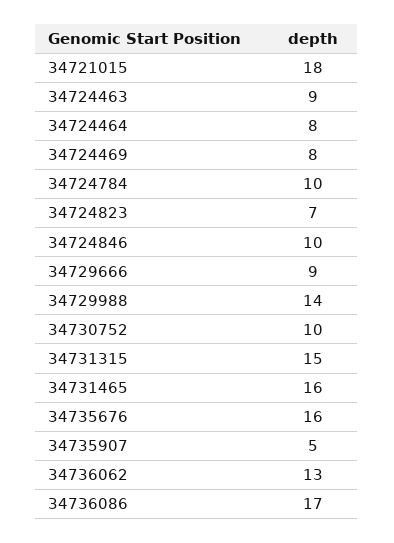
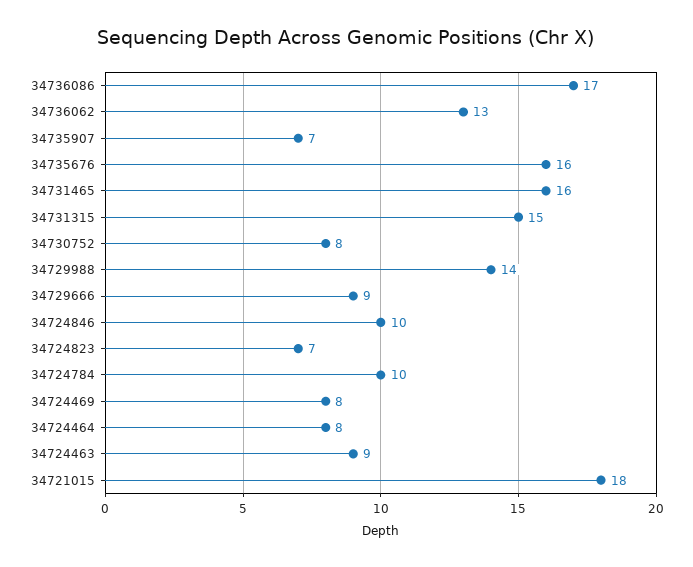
  {
    "34721015": 18,
    "34724463": 9,
    "34724464": 8,
    "34724469": 8,
    "34724784": 10,
    "34724823": 7,
    "34724846": 10,
    "34729666": 9,
    "34729988": 14,
-   "34730752": 10,
+   "34730752": 8,
    "34731315": 15,
    "34731465": 16,
    "34735676": 16,
-   "34735907": 5,
+   "34735907": 7,
    "34736062": 13,
    "34736086": 17
  }

